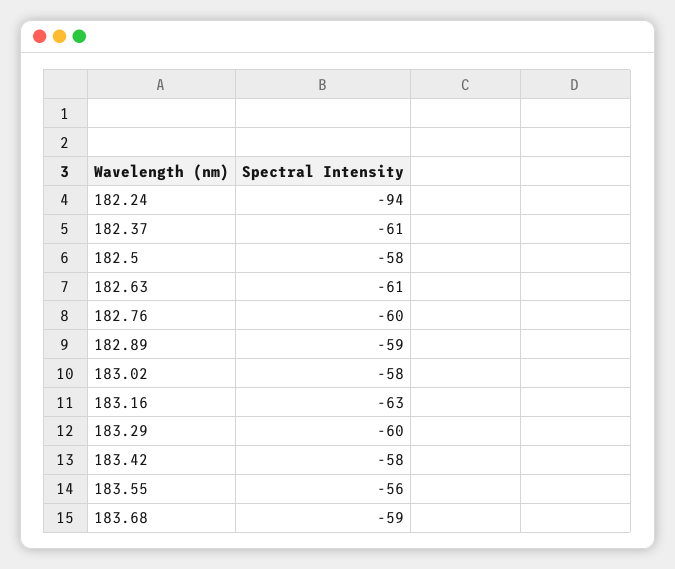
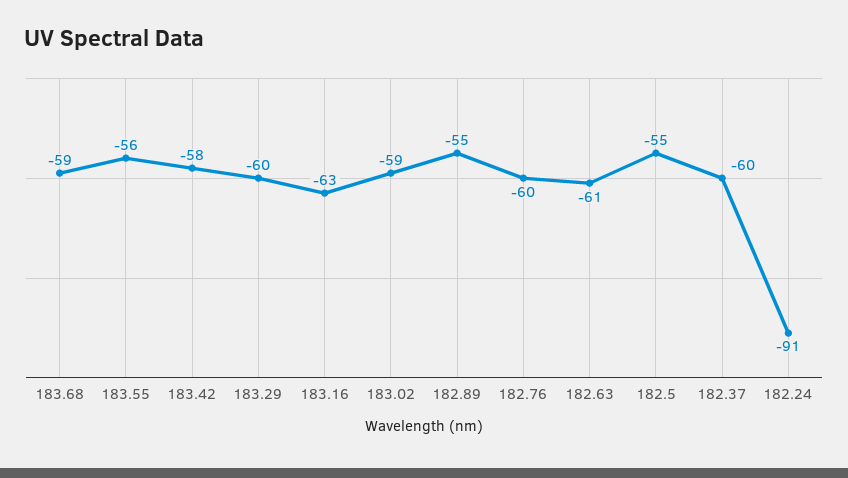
  {
-   "182.24": -94,
+   "182.24": -91,
-   "182.37": -61,
+   "182.37": -60,
-   "182.5": -58,
+   "182.5": -55,
    "182.63": -61,
    "182.76": -60,
-   "182.89": -59,
+   "182.89": -55,
-   "183.02": -58,
+   "183.02": -59,
    "183.16": -63,
    "183.29": -60,
    "183.42": -58,
    "183.55": -56,
    "183.68": -59
  }

